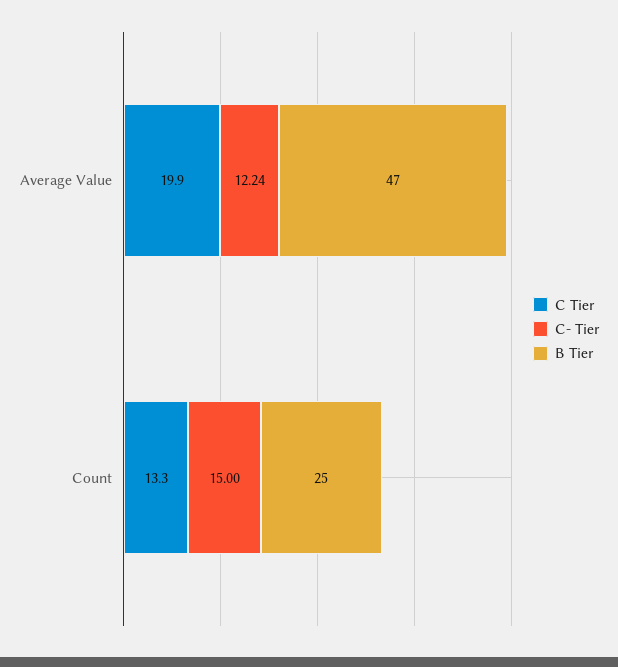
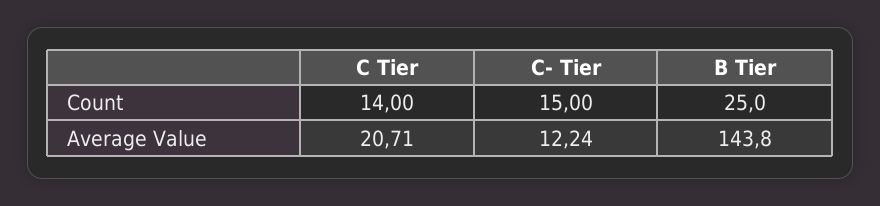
  {
    "C Tier": {
-     "Average Value": 19.9,
+     "Average Value": 20.71,
-     "Count": 13.3
+     "Count": 14
    },
    "C- Tier": {
      "Average Value": 12.24,
      "Count": 15
    },
    "B Tier": {
-     "Average Value": 47,
+     "Average Value": 143.8,
      "Count": 25
    }
  }

